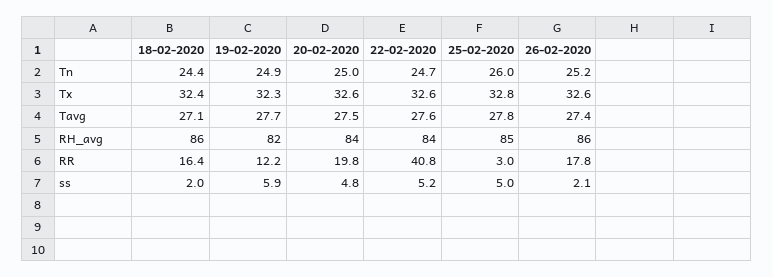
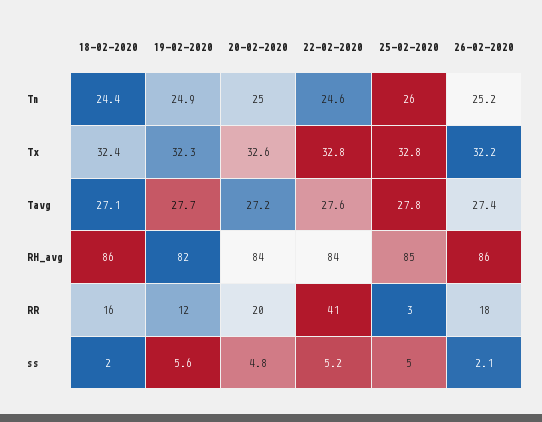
  {
    "18-02-2020": {
      "Tn": 24.4,
      "Tx": 32.4,
      "Tavg": 27.1,
      "RH_avg": 86,
      "RR": 16.4,
      "ss": 2
    },
    "19-02-2020": {
      "Tn": 24.9,
      "Tx": 32.3,
      "Tavg": 27.7,
      "RH_avg": 82,
      "RR": 12.2,
-     "ss": 5.9
+     "ss": 5.6
    },
    "20-02-2020": {
      "Tn": 25,
      "Tx": 32.6,
-     "Tavg": 27.5,
+     "Tavg": 27.2,
      "RH_avg": 84,
      "RR": 19.8,
      "ss": 4.8
    },
    "22-02-2020": {
-     "Tn": 24.7,
+     "Tn": 24.6,
-     "Tx": 32.6,
+     "Tx": 32.8,
      "Tavg": 27.6,
      "RH_avg": 84,
      "RR": 40.8,
      "ss": 5.2
    },
    "25-02-2020": {
      "Tn": 26,
      "Tx": 32.8,
      "Tavg": 27.8,
      "RH_avg": 85,
      "RR": 3,
      "ss": 5
    },
    "26-02-2020": {
      "Tn": 25.2,
-     "Tx": 32.6,
+     "Tx": 32.2,
      "Tavg": 27.4,
      "RH_avg": 86,
      "RR": 17.8,
      "ss": 2.1
    }
  }

